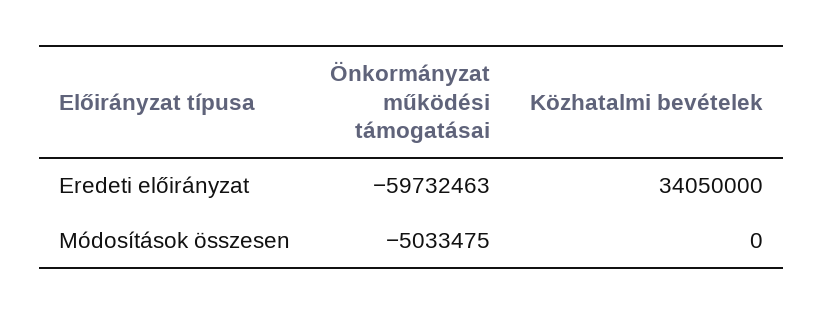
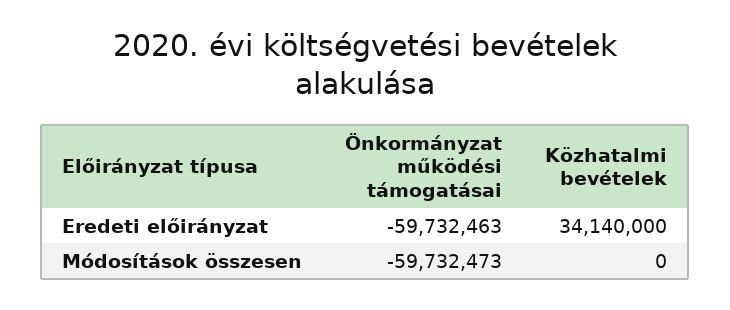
  {
    "Önkormányzat működési támogatásai": {
      "Eredeti előirányzat": -59732463,
-     "Módosítások összesen": -5033475
+     "Módosítások összesen": -59732473
    },
    "Közhatalmi bevételek": {
-     "Eredeti előirányzat": 34050000,
+     "Eredeti előirányzat": 34140000,
      "Módosítások összesen": 0
    }
  }

